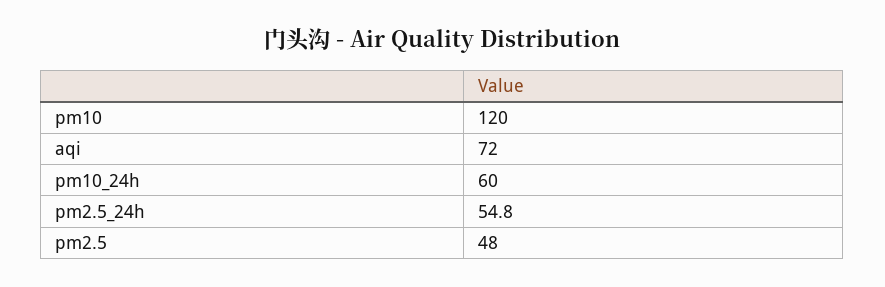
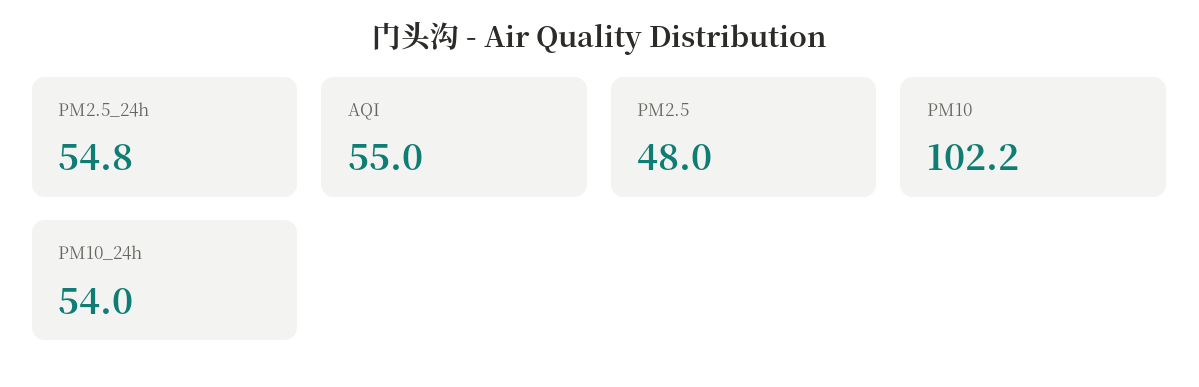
  {
-   "pm10": 120,
+   "pm10": 102.2,
-   "aqi": 72,
+   "aqi": 55,
-   "pm10_24h": 60,
+   "pm10_24h": 54,
    "pm2.5_24h": 54.8,
    "pm2.5": 48
  }

